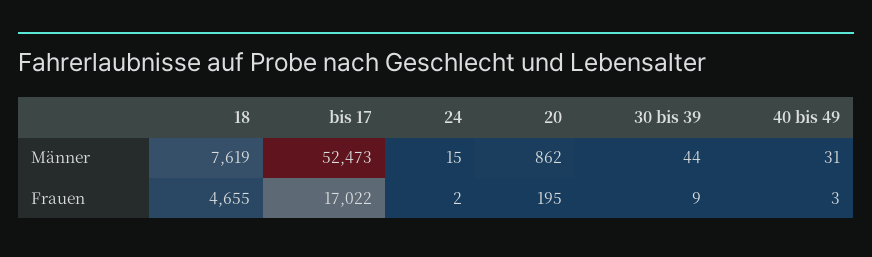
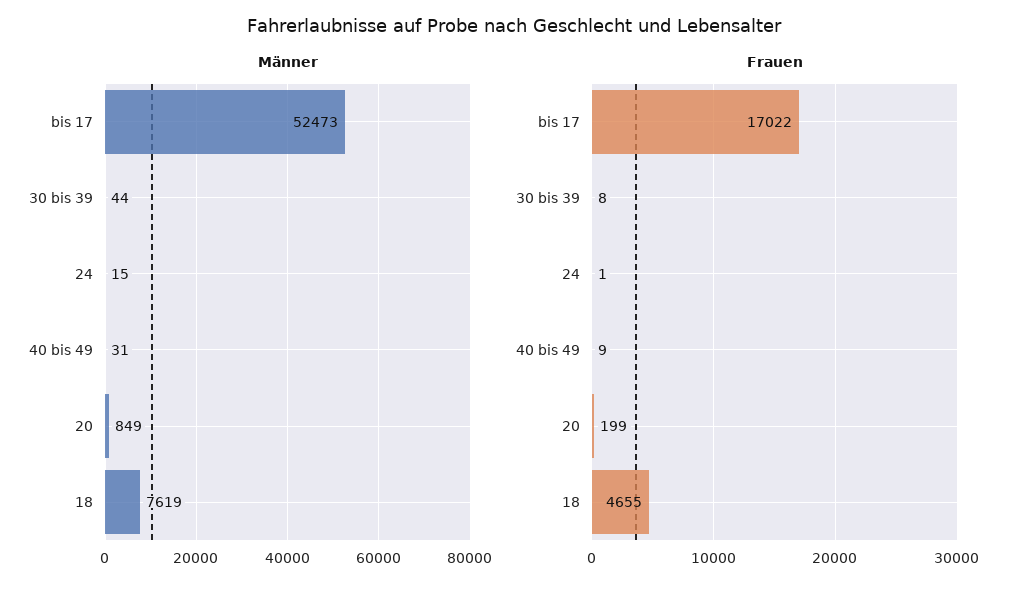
  {
    "Männer": {
      "18": 7619,
      "bis 17": 52473,
      "24": 15,
-     "20": 862,
+     "20": 849,
      "30 bis 39": 44,
      "40 bis 49": 31
    },
    "Frauen": {
      "18": 4655,
      "bis 17": 17022,
-     "24": 2,
+     "24": 1,
-     "20": 195,
+     "20": 199,
-     "30 bis 39": 9,
+     "30 bis 39": 8,
-     "40 bis 49": 3
+     "40 bis 49": 9
    }
  }

